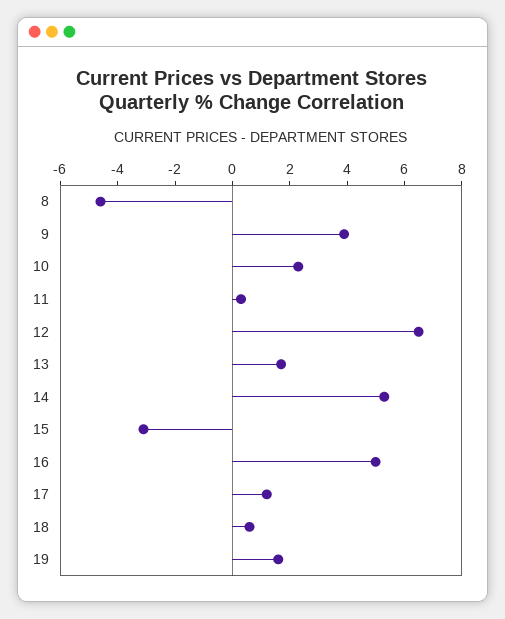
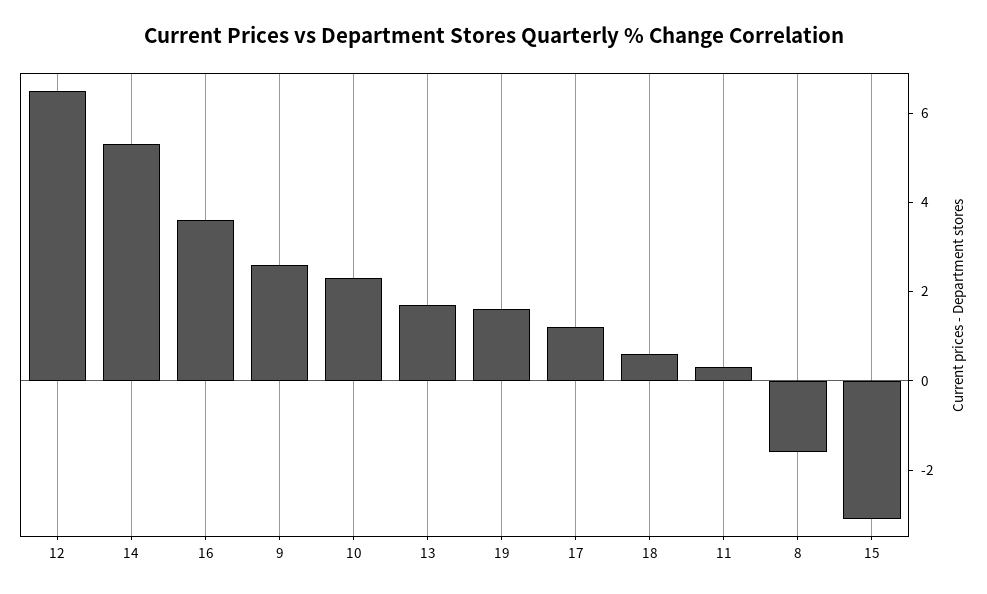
  {
-   "8": -4.5,
+   "8": -1.5,
-   "9": 4,
+   "9": 2.5,
    "10": 2.5,
    "11": 0.5,
    "12": 6.5,
    "13": 1.5,
    "14": 5.5,
    "15": -3,
-   "16": 5,
+   "16": 3.5,
    "17": 1,
    "18": 0.5,
    "19": 1.5
  }

